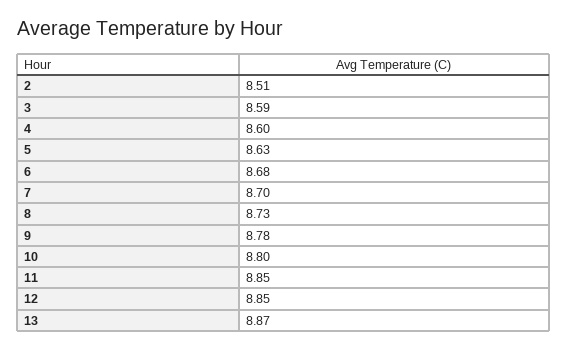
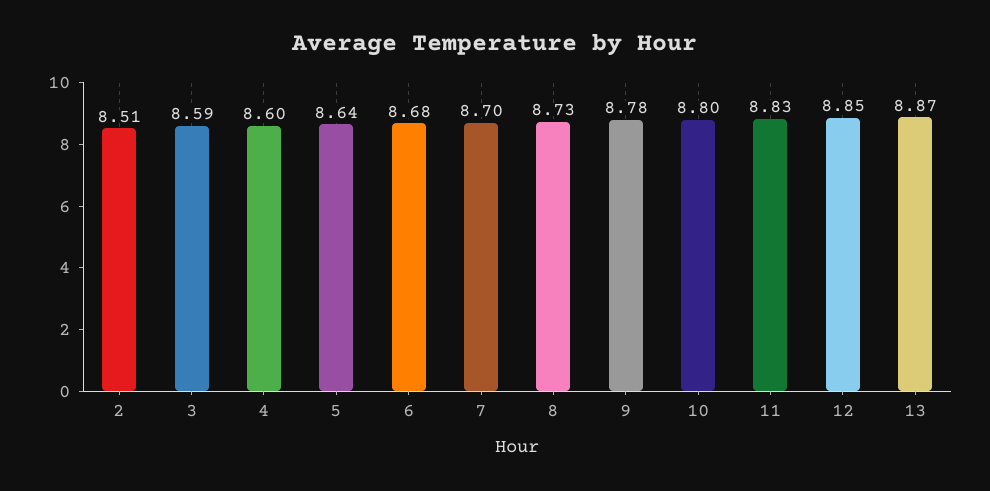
  {
    "2": 8.51,
    "3": 8.59,
    "4": 8.6,
-   "5": 8.63,
+   "5": 8.64,
    "6": 8.68,
    "7": 8.7,
    "8": 8.73,
    "9": 8.78,
    "10": 8.8,
-   "11": 8.85,
+   "11": 8.83,
    "12": 8.85,
    "13": 8.87
  }

